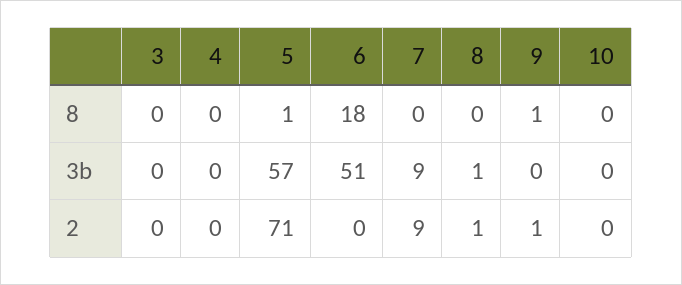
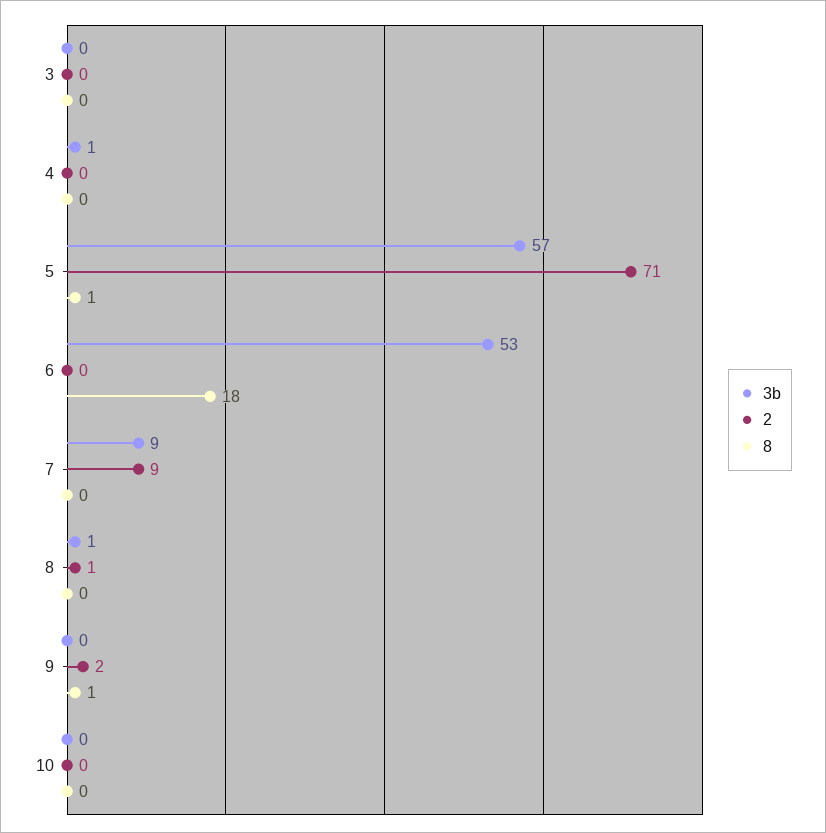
  {
    "8": {
      "3": 0,
      "4": 0,
      "5": 1,
      "6": 18,
      "7": 0,
      "8": 0,
      "9": 1,
      "10": 0
    },
    "3b": {
      "3": 0,
-     "4": 0,
+     "4": 1,
      "5": 57,
-     "6": 51,
+     "6": 53,
      "7": 9,
      "8": 1,
      "9": 0,
      "10": 0
    },
    "2": {
      "3": 0,
      "4": 0,
      "5": 71,
      "6": 0,
      "7": 9,
      "8": 1,
-     "9": 1,
+     "9": 2,
      "10": 0
    }
  }

